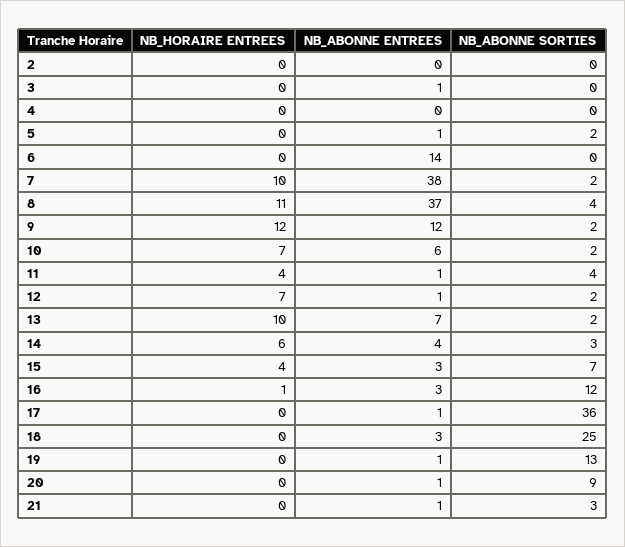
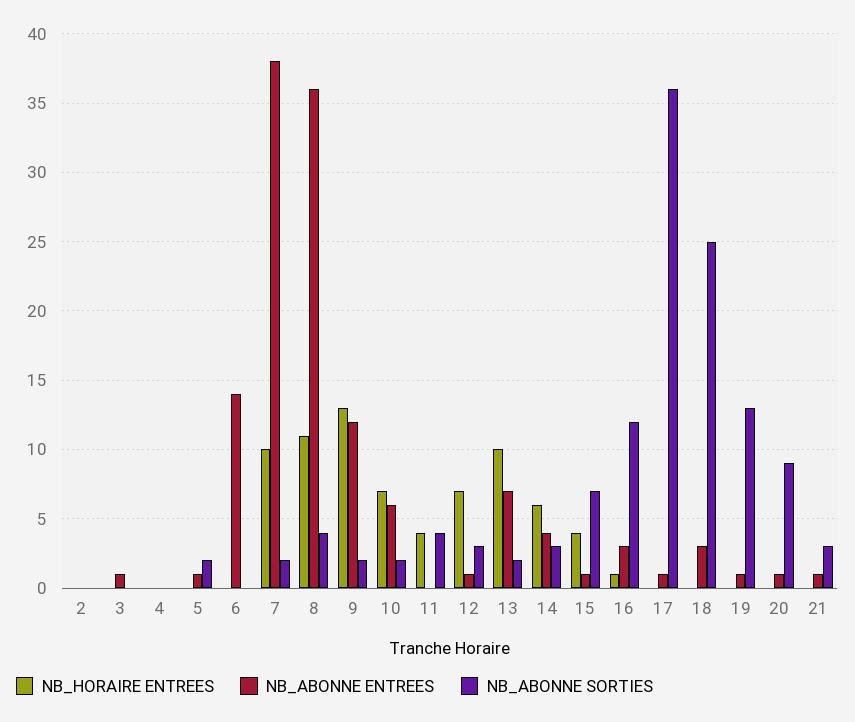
  {
    "NB_HORAIRE ENTREES": {
      "2": 0,
      "3": 0,
      "4": 0,
      "5": 0,
      "6": 0,
      "7": 10,
      "8": 11,
-     "9": 12,
+     "9": 13,
      "10": 7,
      "11": 4,
      "12": 7,
      "13": 10,
      "14": 6,
      "15": 4,
      "16": 1,
      "17": 0,
      "18": 0,
      "19": 0,
      "20": 0,
      "21": 0
    },
    "NB_ABONNE ENTREES": {
      "2": 0,
      "3": 1,
      "4": 0,
      "5": 1,
      "6": 14,
      "7": 38,
-     "8": 37,
+     "8": 36,
      "9": 12,
      "10": 6,
-     "11": 1,
+     "11": 0,
      "12": 1,
      "13": 7,
      "14": 4,
-     "15": 3,
+     "15": 1,
      "16": 3,
      "17": 1,
      "18": 3,
      "19": 1,
      "20": 1,
      "21": 1
    },
    "NB_ABONNE SORTIES": {
      "2": 0,
      "3": 0,
      "4": 0,
      "5": 2,
      "6": 0,
      "7": 2,
      "8": 4,
      "9": 2,
      "10": 2,
      "11": 4,
-     "12": 2,
+     "12": 3,
      "13": 2,
      "14": 3,
      "15": 7,
      "16": 12,
      "17": 36,
      "18": 25,
      "19": 13,
      "20": 9,
      "21": 3
    }
  }

